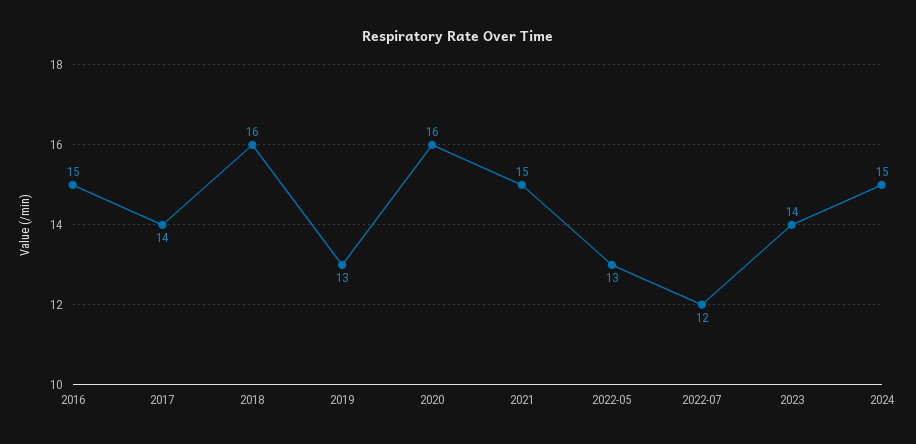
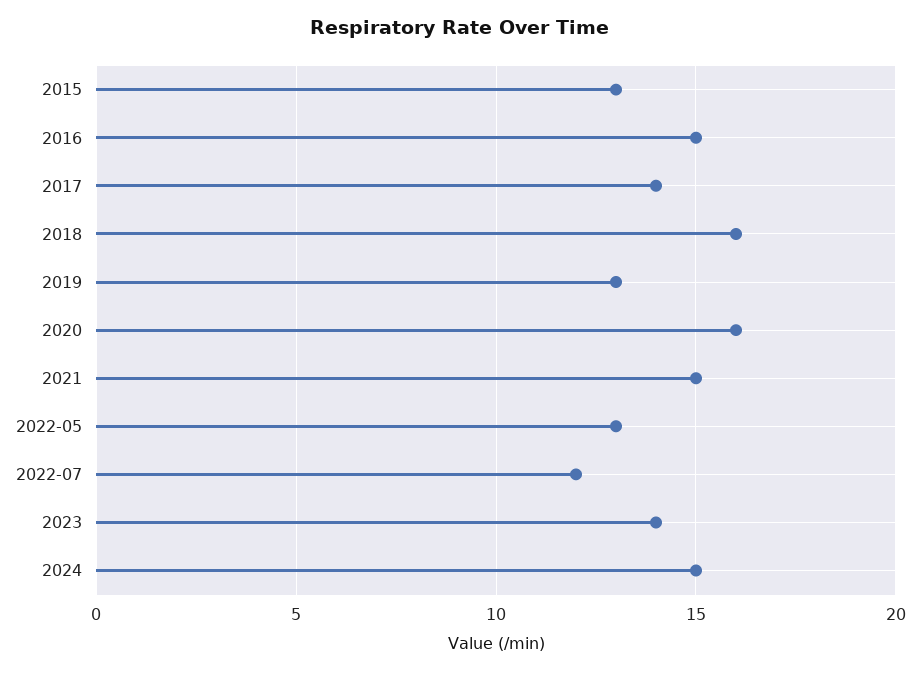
  {
    "2016": 15,
    "2017": 14,
    "2018": 16,
    "2019": 13,
    "2020": 16,
    "2021": 15,
    "2022-05": 13,
    "2022-07": 12,
    "2023": 14,
-   "2024": 15
+   "2024": 15,
+   "2015": 13
  }

